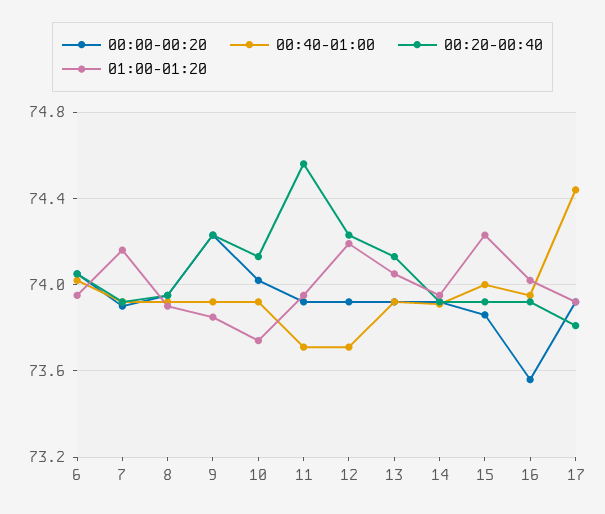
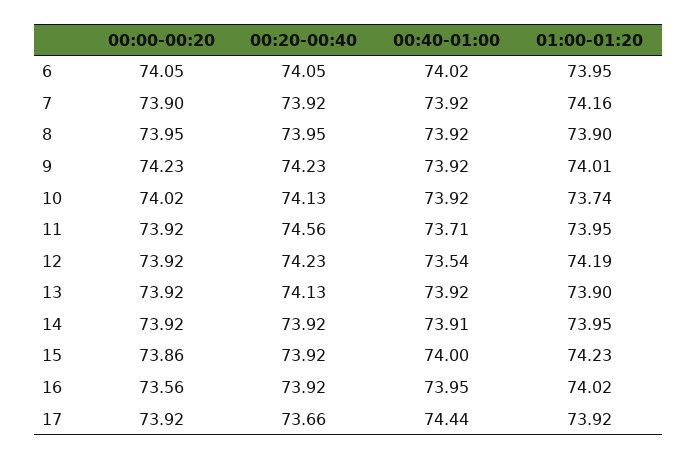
  {
    "00:00-00:20": {
      "6": 74.05,
      "7": 73.9,
      "8": 73.95,
      "9": 74.23,
      "10": 74.02,
      "11": 73.92,
      "12": 73.92,
      "13": 73.92,
      "14": 73.92,
      "15": 73.86,
      "16": 73.56,
      "17": 73.92
    },
    "00:40-01:00": {
      "6": 74.02,
      "7": 73.92,
      "8": 73.92,
      "9": 73.92,
      "10": 73.92,
      "11": 73.71,
-     "12": 73.7,
+     "12": 73.54,
      "13": 73.92,
      "14": 73.91,
      "15": 74,
      "16": 73.95,
      "17": 74.44
    },
    "00:20-00:40": {
      "6": 74.05,
      "7": 73.92,
      "8": 73.95,
      "9": 74.23,
      "10": 74.13,
      "11": 74.56,
      "12": 74.23,
      "13": 74.13,
      "14": 73.92,
      "15": 73.92,
      "16": 73.92,
-     "17": 73.8
+     "17": 73.66
    },
    "01:00-01:20": {
      "6": 73.95,
      "7": 74.16,
      "8": 73.9,
-     "9": 73.85,
+     "9": 74.01,
      "10": 73.74,
      "11": 73.95,
      "12": 74.19,
-     "13": 74.05,
+     "13": 73.9,
      "14": 73.95,
      "15": 74.23,
      "16": 74.02,
      "17": 73.92
    }
  }

